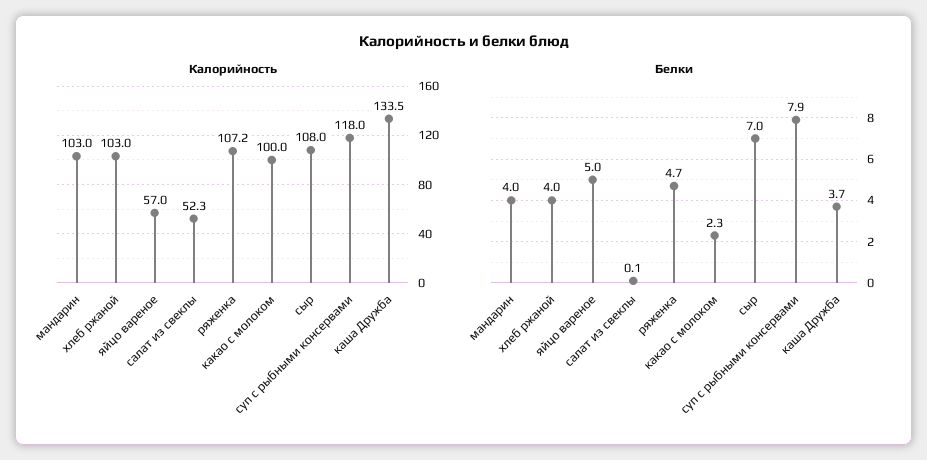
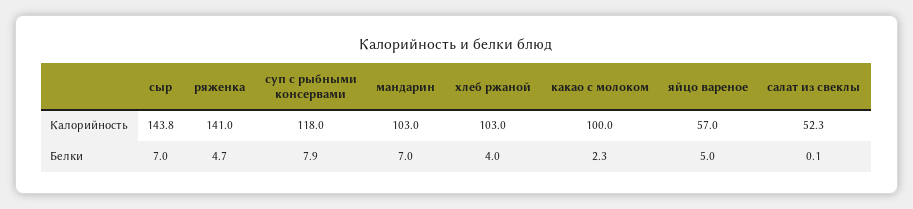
  {
    "Калорийность": {
      "мандарин": 103,
      "хлеб ржаной": 103,
      "яйцо вареное": 57,
      "салат из свеклы": 52.3,
-     "ряженка": 107.2,
+     "ряженка": 141,
      "какао с молоком": 100,
-     "сыр": 108,
+     "сыр": 143.8,
-     "суп с рыбными консервами": 118,
+     "суп с рыбными консервами": 118
-     "каша Дружба": 133.5
    },
    "Белки": {
-     "мандарин": 4,
+     "мандарин": 7,
      "хлеб ржаной": 4,
      "яйцо вареное": 5,
      "салат из свеклы": 0.1,
      "ряженка": 4.7,
      "какао с молоком": 2.3,
      "сыр": 7,
-     "суп с рыбными консервами": 7.9,
+     "суп с рыбными консервами": 7.9
-     "каша Дружба": 3.7
    }
  }

